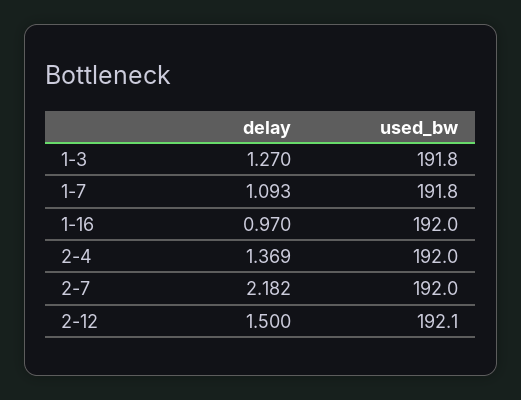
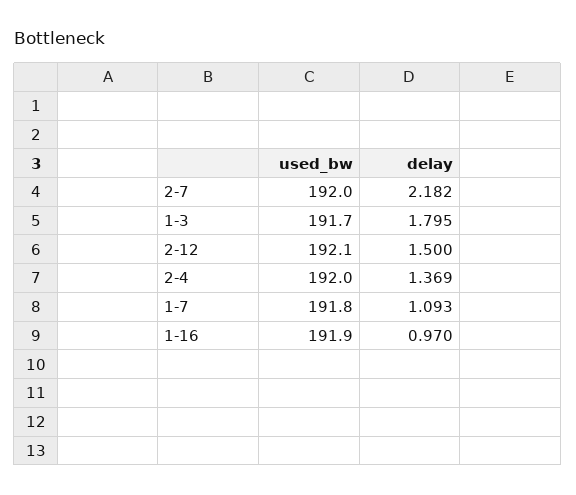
  {
    "delay": {
-     "1-3": 1.27,
+     "1-3": 1.795,
      "1-7": 1.093,
      "1-16": 0.97,
      "2-4": 1.369,
      "2-7": 2.182,
      "2-12": 1.5
    },
    "used_bw": {
-     "1-3": 191.8,
+     "1-3": 191.7,
      "1-7": 191.8,
-     "1-16": 192,
+     "1-16": 191.9,
      "2-4": 192,
      "2-7": 192,
      "2-12": 192.1
    }
  }

